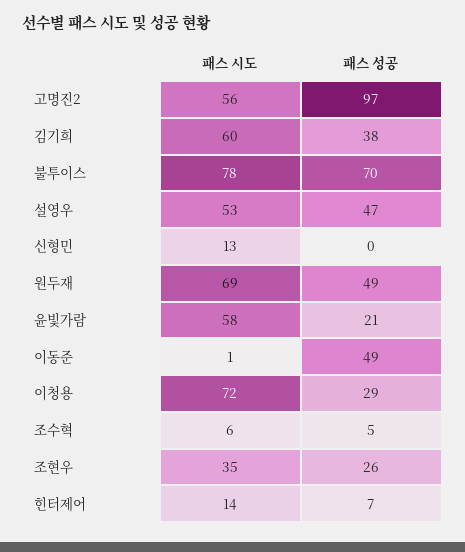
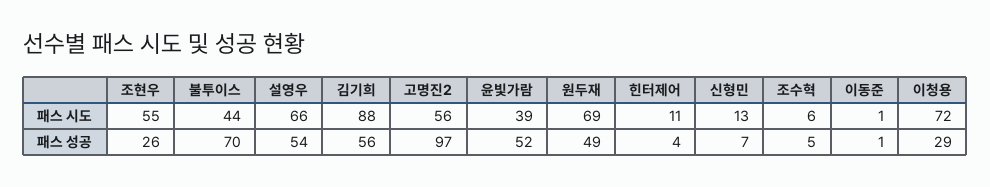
  {
    "패스 시도": {
      "고명진2": 56,
-     "김기희": 60,
+     "김기희": 88,
-     "불투이스": 78,
+     "불투이스": 44,
-     "설영우": 53,
+     "설영우": 66,
      "신형민": 13,
      "원두재": 69,
-     "윤빛가람": 58,
+     "윤빛가람": 39,
      "이동준": 1,
      "이청용": 72,
      "조수혁": 6,
-     "조현우": 35,
+     "조현우": 55,
-     "힌터제어": 14
+     "힌터제어": 11
    },
    "패스 성공": {
      "고명진2": 97,
-     "김기희": 38,
+     "김기희": 56,
      "불투이스": 70,
-     "설영우": 47,
+     "설영우": 54,
-     "신형민": 0,
+     "신형민": 7,
      "원두재": 49,
-     "윤빛가람": 21,
+     "윤빛가람": 52,
-     "이동준": 49,
+     "이동준": 1,
      "이청용": 29,
      "조수혁": 5,
      "조현우": 26,
-     "힌터제어": 7
+     "힌터제어": 4
    }
  }

